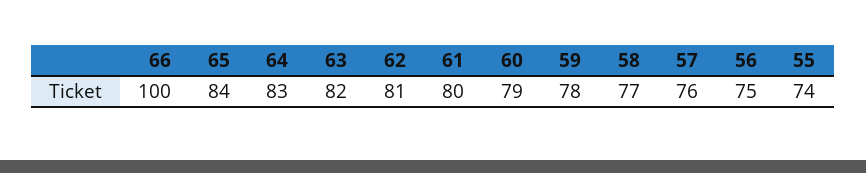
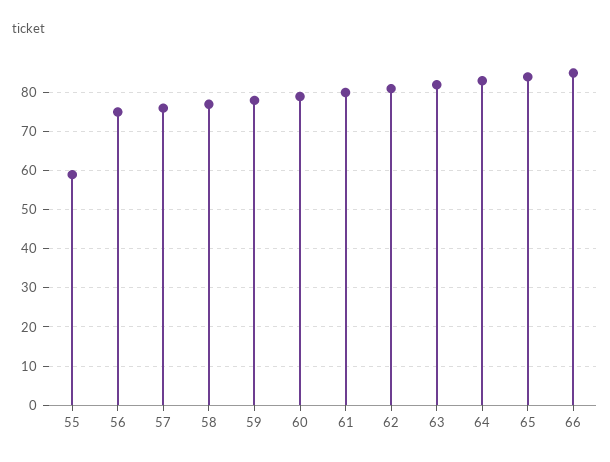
  {
-   "66": 100,
+   "66": 85,
    "65": 84,
    "64": 83,
    "63": 82,
    "62": 81,
    "61": 80,
    "60": 79,
    "59": 78,
    "58": 77,
    "57": 76,
    "56": 75,
-   "55": 74
+   "55": 60
  }

